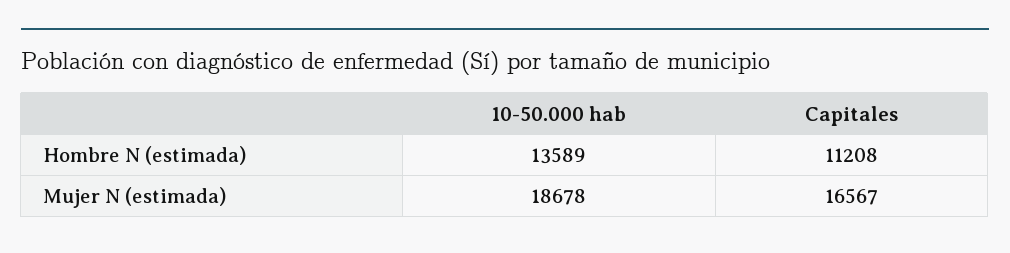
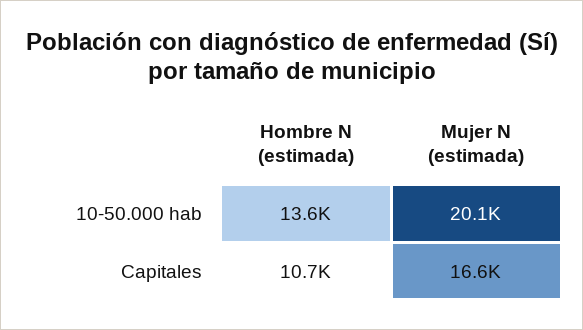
  {
    "10-50.000 hab": {
      "Hombre N (estimada)": 13589,
-     "Mujer N (estimada)": 18678
+     "Mujer N (estimada)": 20100
    },
    "Capitales": {
-     "Hombre N (estimada)": 11208,
+     "Hombre N (estimada)": 10700,
      "Mujer N (estimada)": 16567
    }
  }

